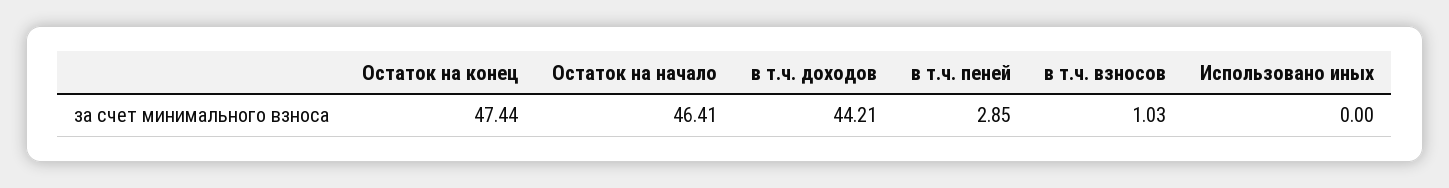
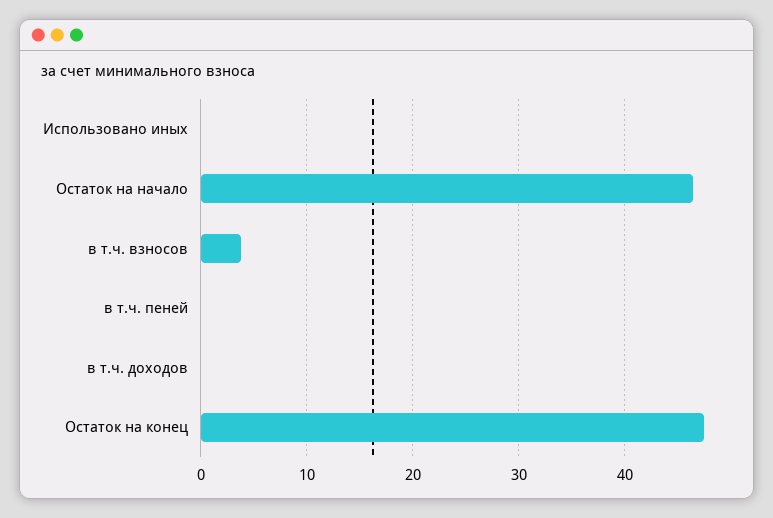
  {
    "Остаток на конец": 47.44,
    "Остаток на начало": 46.41,
-   "в т.ч. доходов": 44.21,
+   "в т.ч. доходов": 0,
-   "в т.ч. пеней": 2.85,
+   "в т.ч. пеней": 0,
-   "в т.ч. взносов": 1.03,
+   "в т.ч. взносов": 4,
    "Использовано иных": 0
  }

